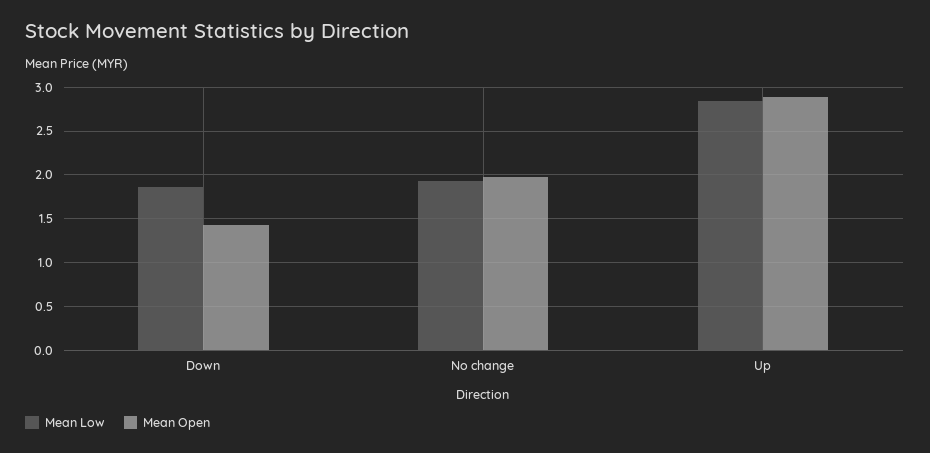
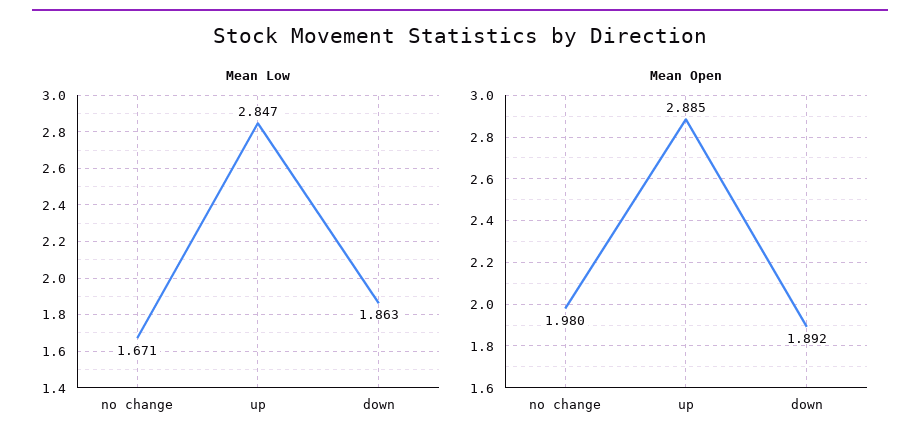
  {
    "Mean Low": {
      "Down": 1.863,
-     "No change": 1.9,
+     "No change": 1.671,
      "Up": 2.847
    },
    "Mean Open": {
-     "Down": 1.4,
+     "Down": 1.892,
      "No change": 1.98,
      "Up": 2.885
    }
  }

